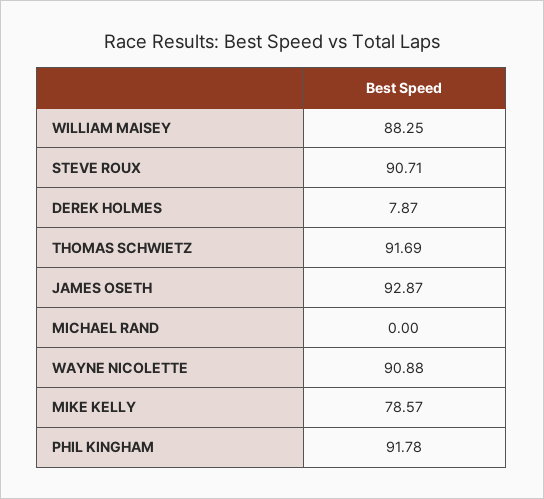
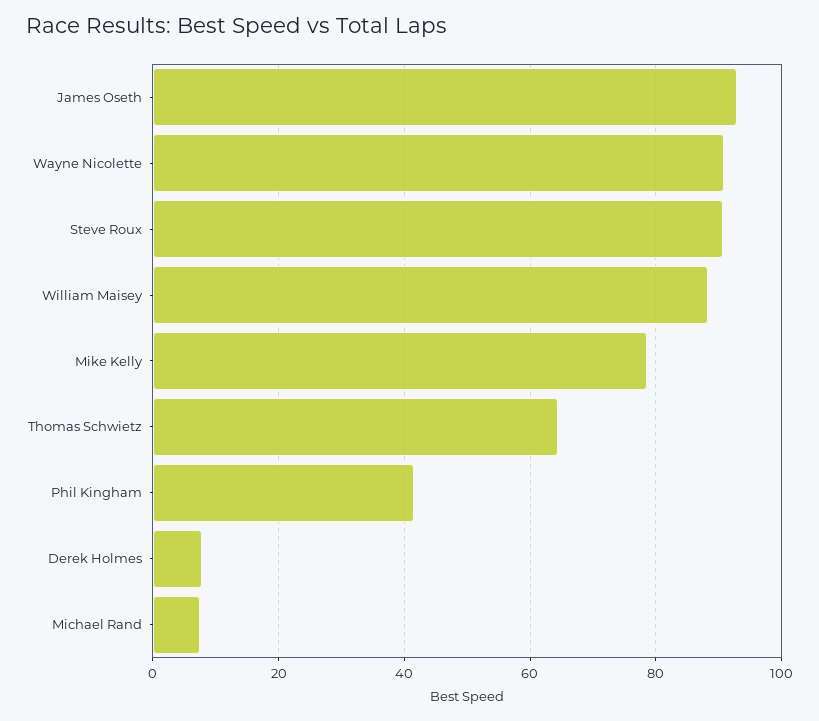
  {
    "WILLIAM MAISEY": 88.25,
    "STEVE ROUX": 90.71,
    "DEREK HOLMES": 7.87,
-   "THOMAS SCHWIETZ": 91.69,
+   "THOMAS SCHWIETZ": 64,
    "JAMES OSETH": 92.87,
-   "MICHAEL RAND": 0,
+   "MICHAEL RAND": 8,
    "WAYNE NICOLETTE": 90.88,
    "MIKE KELLY": 78.57,
-   "PHIL KINGHAM": 91.78
+   "PHIL KINGHAM": 42
  }

